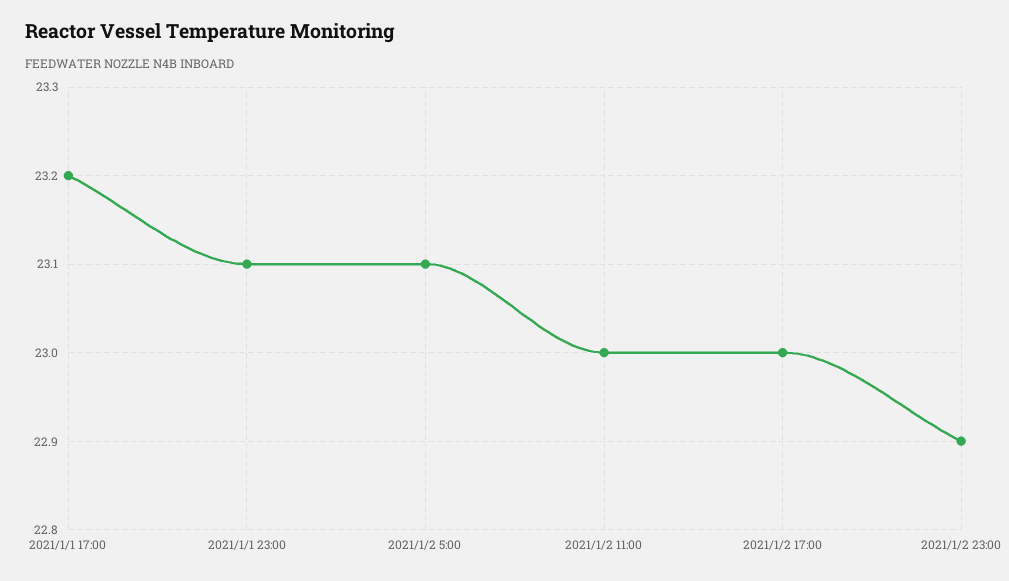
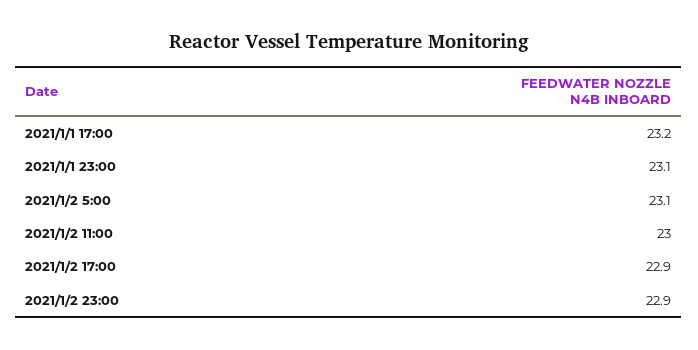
  {
    "2021/1/1 17:00": 23.2,
    "2021/1/1 23:00": 23.1,
    "2021/1/2 5:00": 23.1,
    "2021/1/2 11:00": 23,
-   "2021/1/2 17:00": 23,
+   "2021/1/2 17:00": 22.9,
    "2021/1/2 23:00": 22.9
  }

